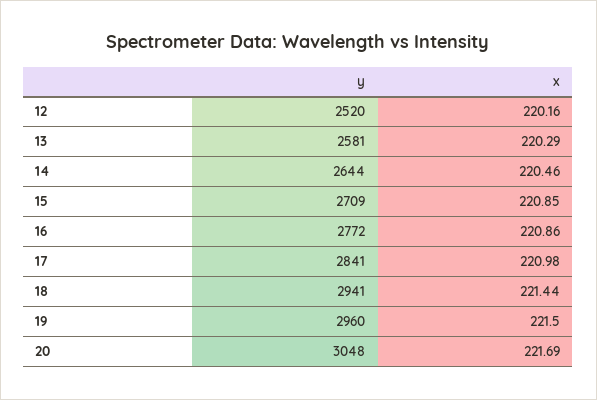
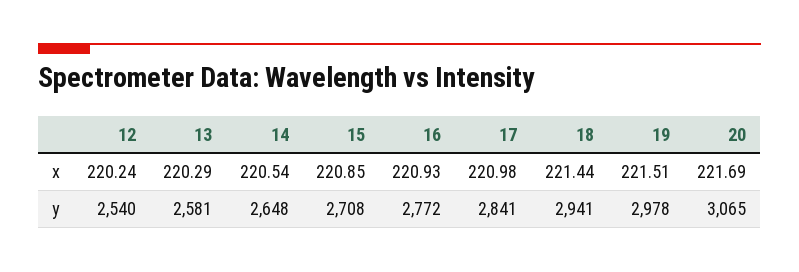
  {
    "y": {
-     "12": 2520,
+     "12": 2540,
      "13": 2581,
-     "14": 2644,
+     "14": 2648,
-     "15": 2709,
+     "15": 2708,
      "16": 2772,
      "17": 2841,
      "18": 2941,
-     "19": 2960,
+     "19": 2978,
-     "20": 3048
+     "20": 3065
    },
    "x": {
-     "12": 220.16,
+     "12": 220.24,
      "13": 220.29,
-     "14": 220.46,
+     "14": 220.54,
      "15": 220.85,
-     "16": 220.86,
+     "16": 220.93,
      "17": 220.98,
      "18": 221.44,
-     "19": 221.5,
+     "19": 221.51,
      "20": 221.69
    }
  }

